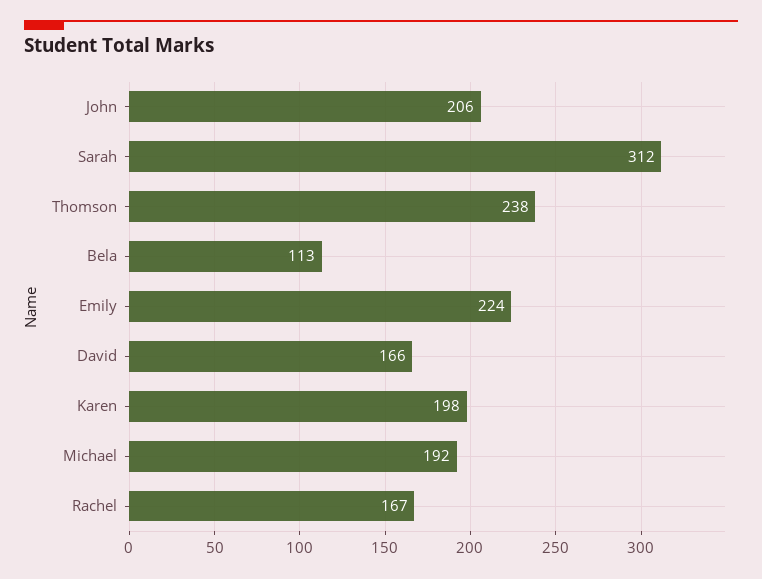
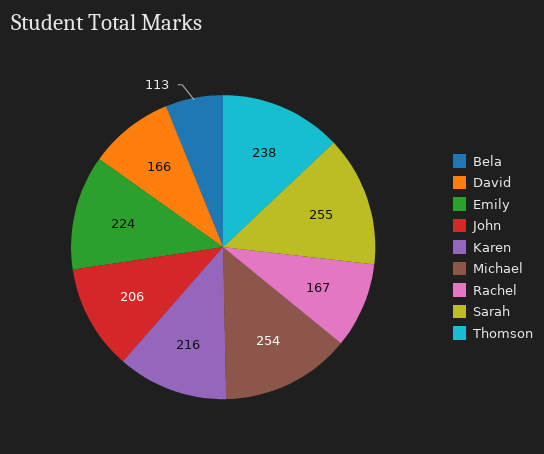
  {
    "John": 206,
-   "Sarah": 312,
+   "Sarah": 255,
    "Thomson": 238,
    "Bela": 113,
    "Emily": 224,
    "David": 166,
-   "Karen": 198,
+   "Karen": 216,
-   "Michael": 192,
+   "Michael": 254,
    "Rachel": 167
  }

